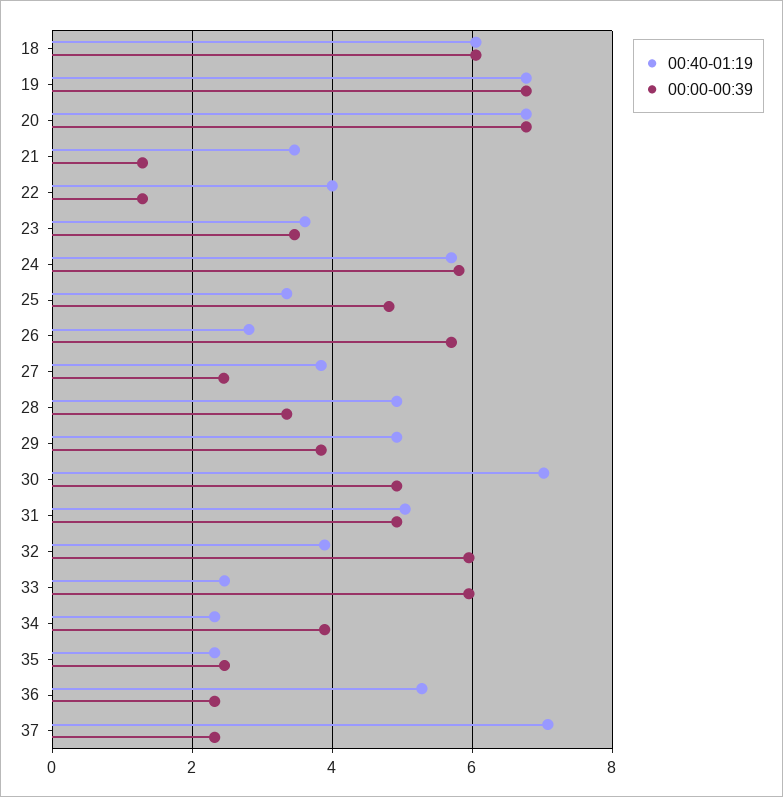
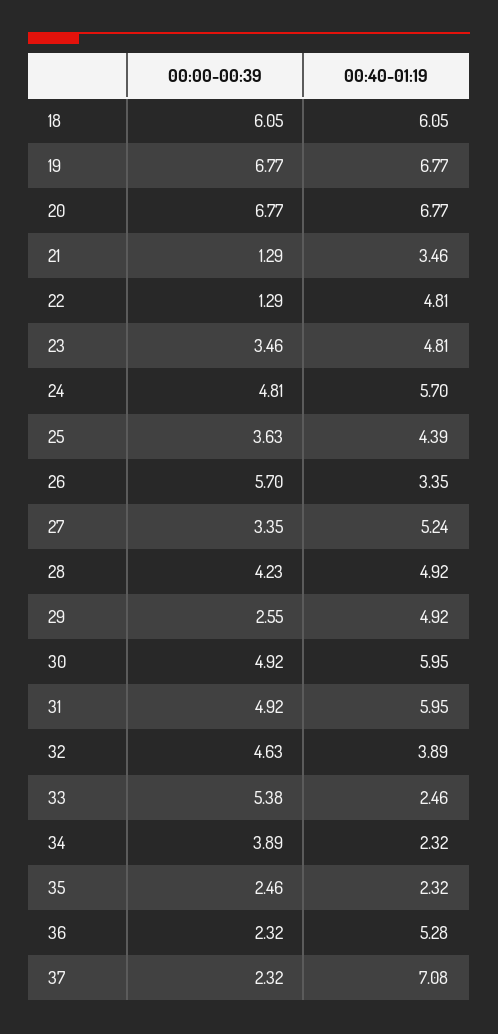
  {
    "00:40-01:19": {
      "18": 6.05,
      "19": 6.77,
      "20": 6.77,
      "21": 3.46,
-     "22": 4,
+     "22": 4.81,
-     "23": 3.6,
+     "23": 4.81,
      "24": 5.7,
-     "25": 3.4,
+     "25": 4.39,
-     "26": 2.8,
+     "26": 3.35,
-     "27": 3.8,
+     "27": 5.24,
      "28": 4.92,
      "29": 4.92,
-     "30": 7,
+     "30": 5.95,
-     "31": 5,
+     "31": 5.95,
      "32": 3.89,
      "33": 2.46,
      "34": 2.32,
      "35": 2.32,
      "36": 5.28,
      "37": 7.08
    },
    "00:00-00:39": {
      "18": 6.05,
      "19": 6.77,
      "20": 6.77,
      "21": 1.29,
      "22": 1.29,
      "23": 3.46,
-     "24": 5.8,
+     "24": 4.81,
-     "25": 4.8,
+     "25": 3.63,
      "26": 5.7,
-     "27": 2.4,
+     "27": 3.35,
-     "28": 3.4,
+     "28": 4.23,
-     "29": 3.8,
+     "29": 2.55,
      "30": 4.92,
      "31": 4.92,
-     "32": 6,
+     "32": 4.63,
-     "33": 6,
+     "33": 5.38,
      "34": 3.89,
      "35": 2.46,
      "36": 2.32,
      "37": 2.32
    }
  }

